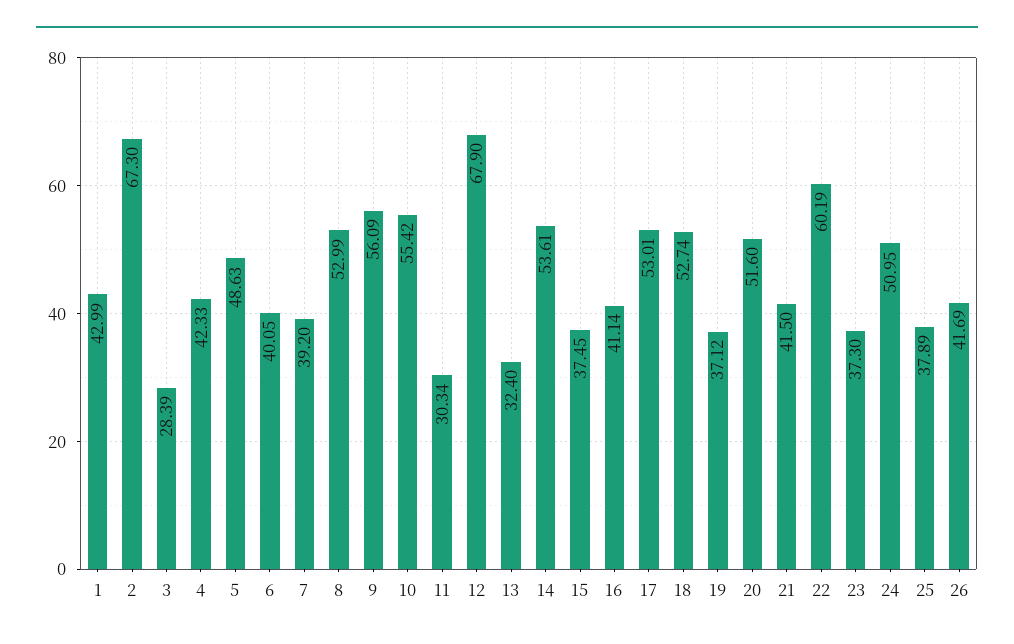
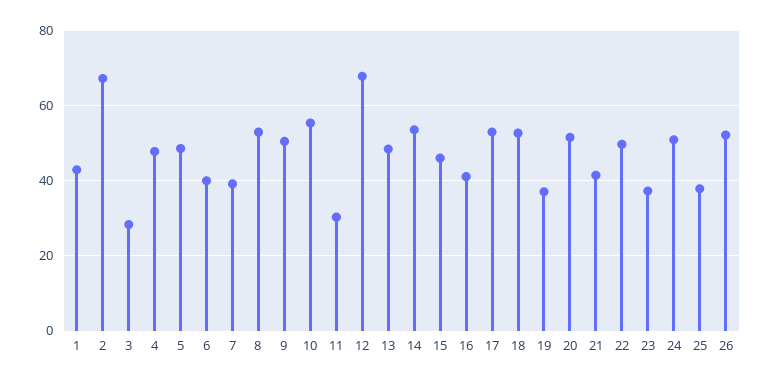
  {
    "1": 42.99,
    "2": 67.3,
    "3": 28.39,
-   "4": 42.33,
+   "4": 48,
    "5": 48.63,
    "6": 40.05,
    "7": 39.2,
    "8": 52.99,
-   "9": 56.09,
+   "9": 50,
    "10": 55.42,
    "11": 30.34,
    "12": 67.9,
-   "13": 32.4,
+   "13": 48,
    "14": 53.61,
-   "15": 37.45,
+   "15": 46,
    "16": 41.14,
    "17": 53.01,
    "18": 52.74,
    "19": 37.12,
    "20": 51.6,
    "21": 41.5,
-   "22": 60.19,
+   "22": 50,
    "23": 37.3,
    "24": 50.95,
    "25": 37.89,
-   "26": 41.69
+   "26": 52
  }

